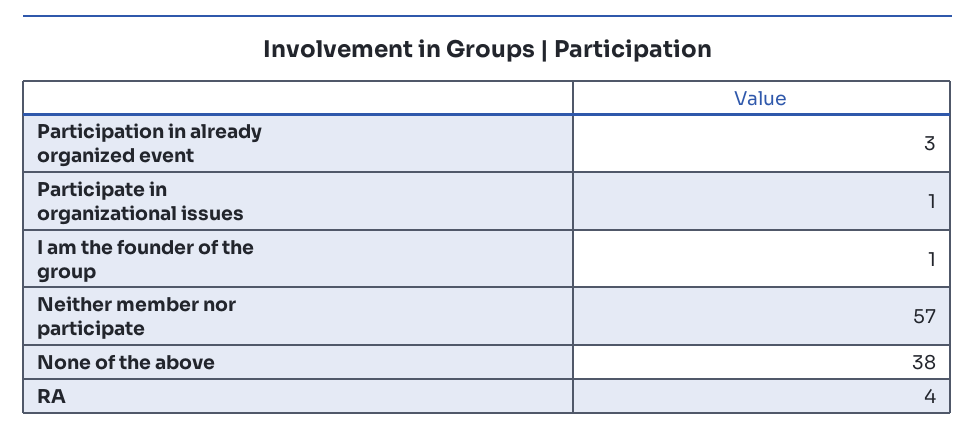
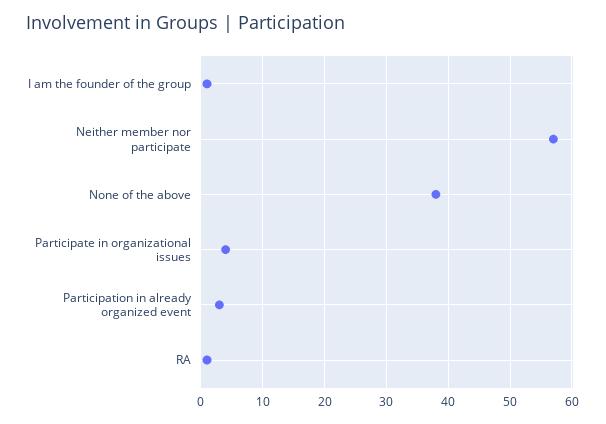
  {
    "Participation in already organized event": 3,
-   "Participate in organizational issues": 1,
+   "Participate in organizational issues": 4,
    "I am the founder of the group": 1,
    "Neither member nor participate": 57,
    "None of the above": 38,
-   "RA": 4
+   "RA": 1
  }

